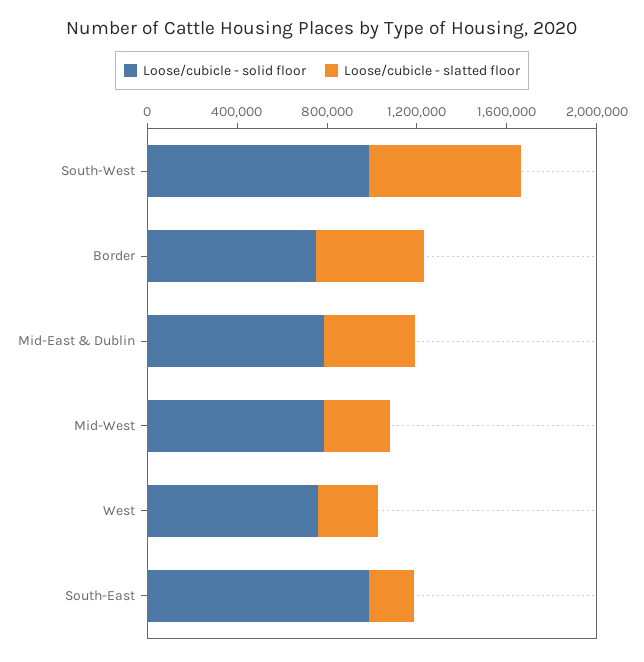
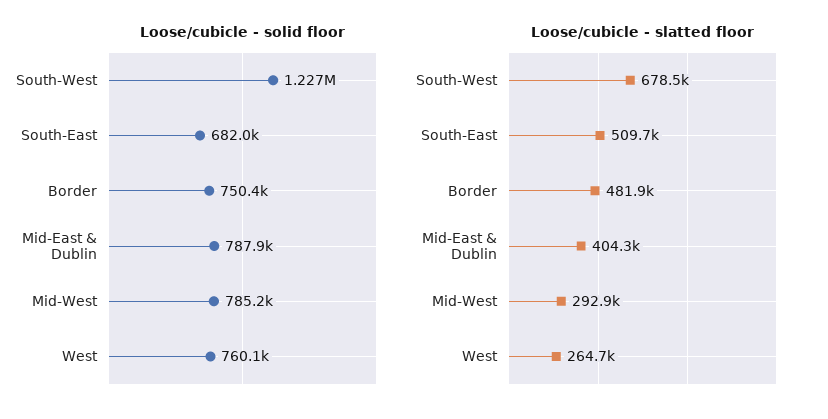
  {
    "Loose/cubicle - solid floor": {
-     "South-West": 1000000,
+     "South-West": 1227000,
      "Border": 750400,
      "Mid-East & Dublin": 787900,
      "Mid-West": 785200,
      "West": 760100,
-     "South-East": 1000000
+     "South-East": 682000
    },
    "Loose/cubicle - slatted floor": {
      "South-West": 678500,
      "Border": 481900,
      "Mid-East & Dublin": 404300,
      "Mid-West": 292900,
      "West": 264700,
-     "South-East": 200000
+     "South-East": 509700
    }
  }

